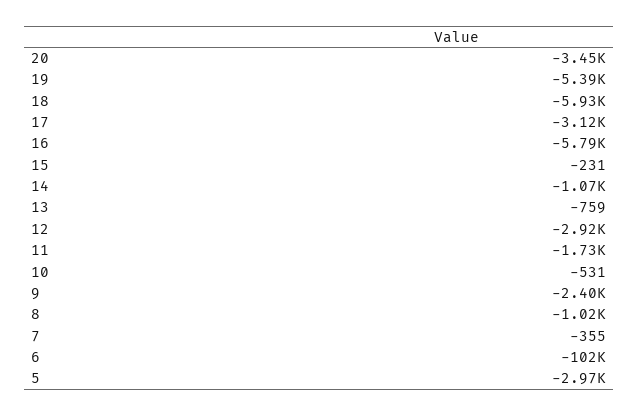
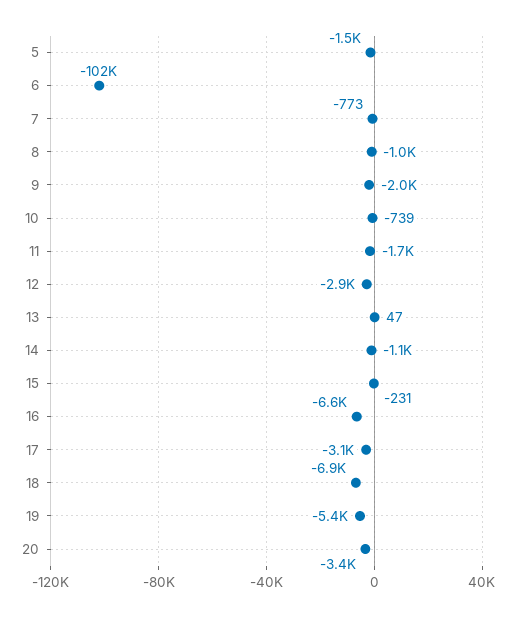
  {
    "20": -3450,
    "19": -5390,
-   "18": -5930,
+   "18": -6900,
    "17": -3120,
-   "16": -5790,
+   "16": -6600,
    "15": -231,
    "14": -1070,
-   "13": -759,
+   "13": 47,
    "12": -2920,
    "11": -1730,
-   "10": -531,
+   "10": -739,
-   "9": -2400,
+   "9": -2000,
    "8": -1020,
-   "7": -355,
+   "7": -773,
    "6": -102000,
-   "5": -2970
+   "5": -1500
  }

